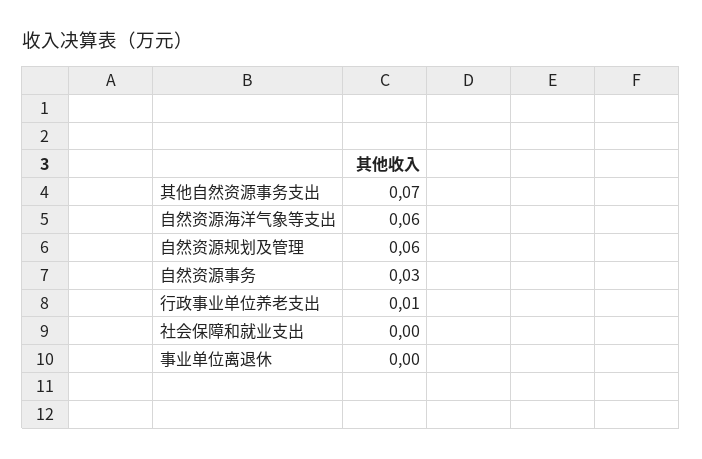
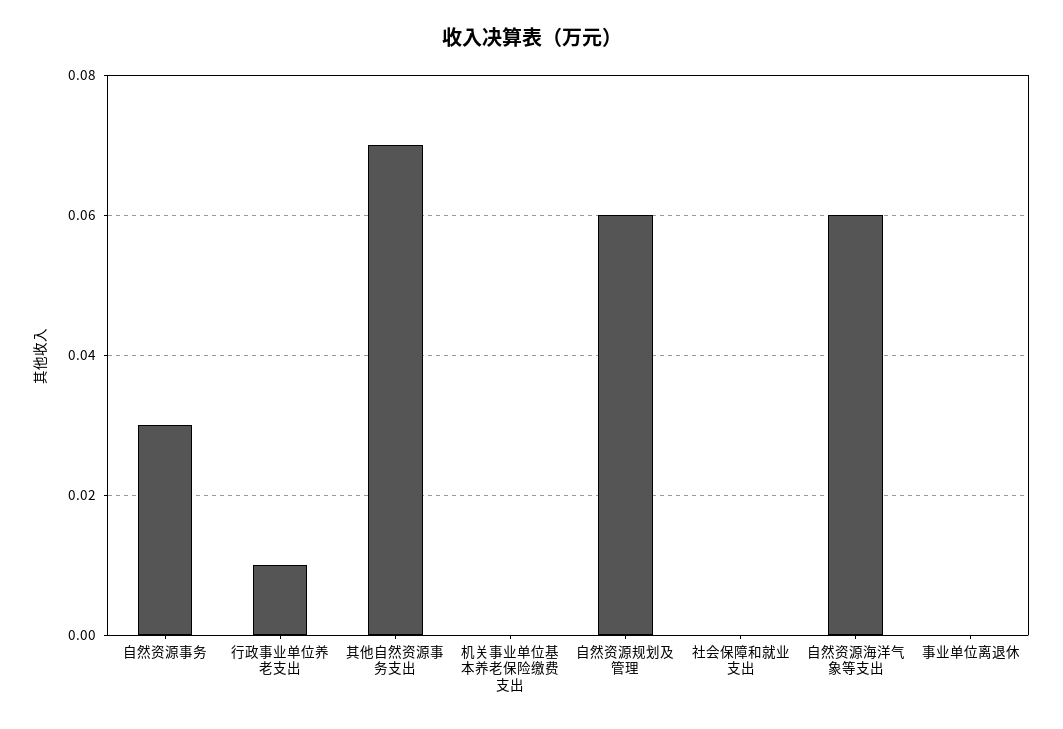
  {
    "其他自然资源事务支出": 0.07,
    "自然资源海洋气象等支出": 0.06,
    "自然资源规划及管理": 0.06,
    "自然资源事务": 0.03,
    "行政事业单位养老支出": 0.01,
    "社会保障和就业支出": 0,
-   "事业单位离退休": 0
+   "事业单位离退休": 0,
+   "机关事业单位基本养老保险缴费支出": 0
  }

